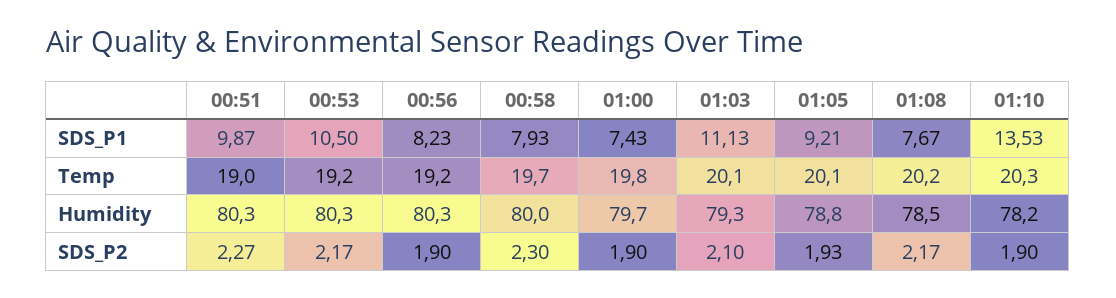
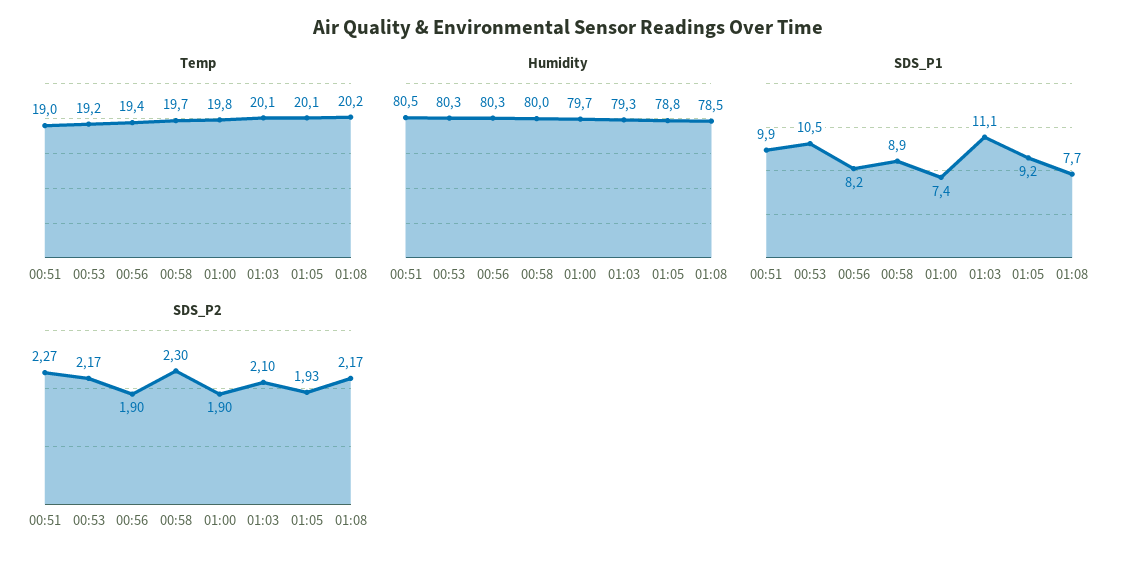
  {
    "SDS_P1": {
      "00:51": 9.87,
      "00:53": 10.5,
      "00:56": 8.23,
-     "00:58": 7.93,
+     "00:58": 8.9,
      "01:00": 7.43,
      "01:03": 11.13,
      "01:05": 9.21,
-     "01:08": 7.67,
+     "01:08": 7.67
-     "01:10": 13.53
    },
    "Temp": {
      "00:51": 19,
      "00:53": 19.2,
-     "00:56": 19.2,
+     "00:56": 19.4,
      "00:58": 19.7,
      "01:00": 19.8,
      "01:03": 20.1,
      "01:05": 20.1,
-     "01:08": 20.2,
+     "01:08": 20.2
-     "01:10": 20.3
    },
    "Humidity": {
-     "00:51": 80.3,
+     "00:51": 80.5,
      "00:53": 80.3,
      "00:56": 80.3,
      "00:58": 80,
      "01:00": 79.7,
      "01:03": 79.3,
      "01:05": 78.8,
-     "01:08": 78.5,
+     "01:08": 78.5
-     "01:10": 78.2
    },
    "SDS_P2": {
      "00:51": 2.27,
      "00:53": 2.17,
      "00:56": 1.9,
      "00:58": 2.3,
      "01:00": 1.9,
      "01:03": 2.1,
      "01:05": 1.93,
-     "01:08": 2.17,
+     "01:08": 2.17
-     "01:10": 1.9
    }
  }

